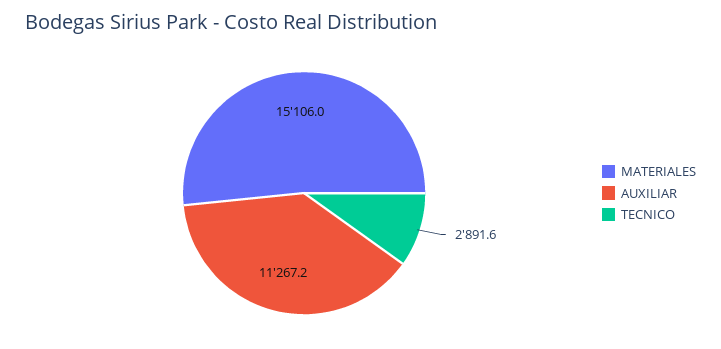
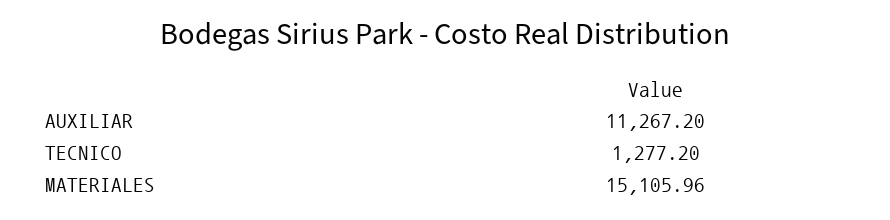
  {
    "MATERIALES": 15105.96,
    "AUXILIAR": 11267.2,
-   "TECNICO": 2891.6
+   "TECNICO": 1277.2
  }

